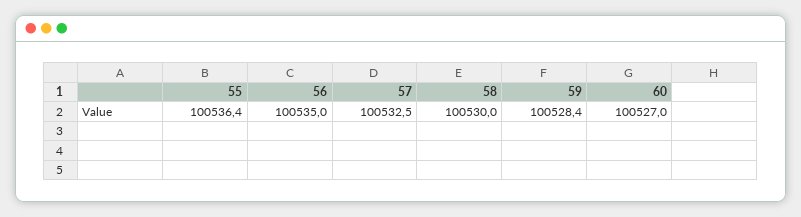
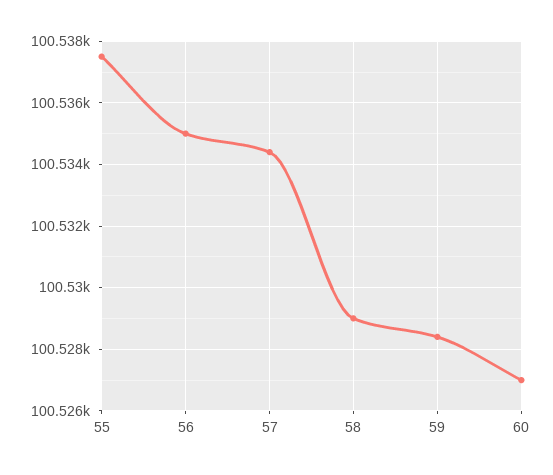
  {
-   "55": 100536.4,
+   "55": 100537.5,
    "56": 100535,
-   "57": 100532.5,
+   "57": 100534.5,
-   "58": 100530,
+   "58": 100529,
    "59": 100528.4,
    "60": 100527
  }

